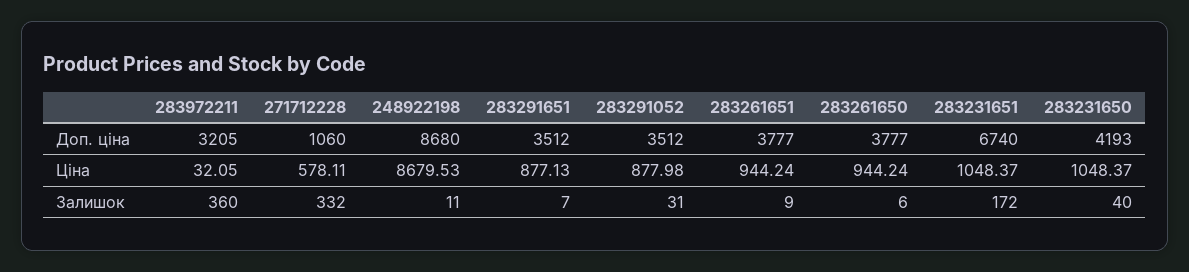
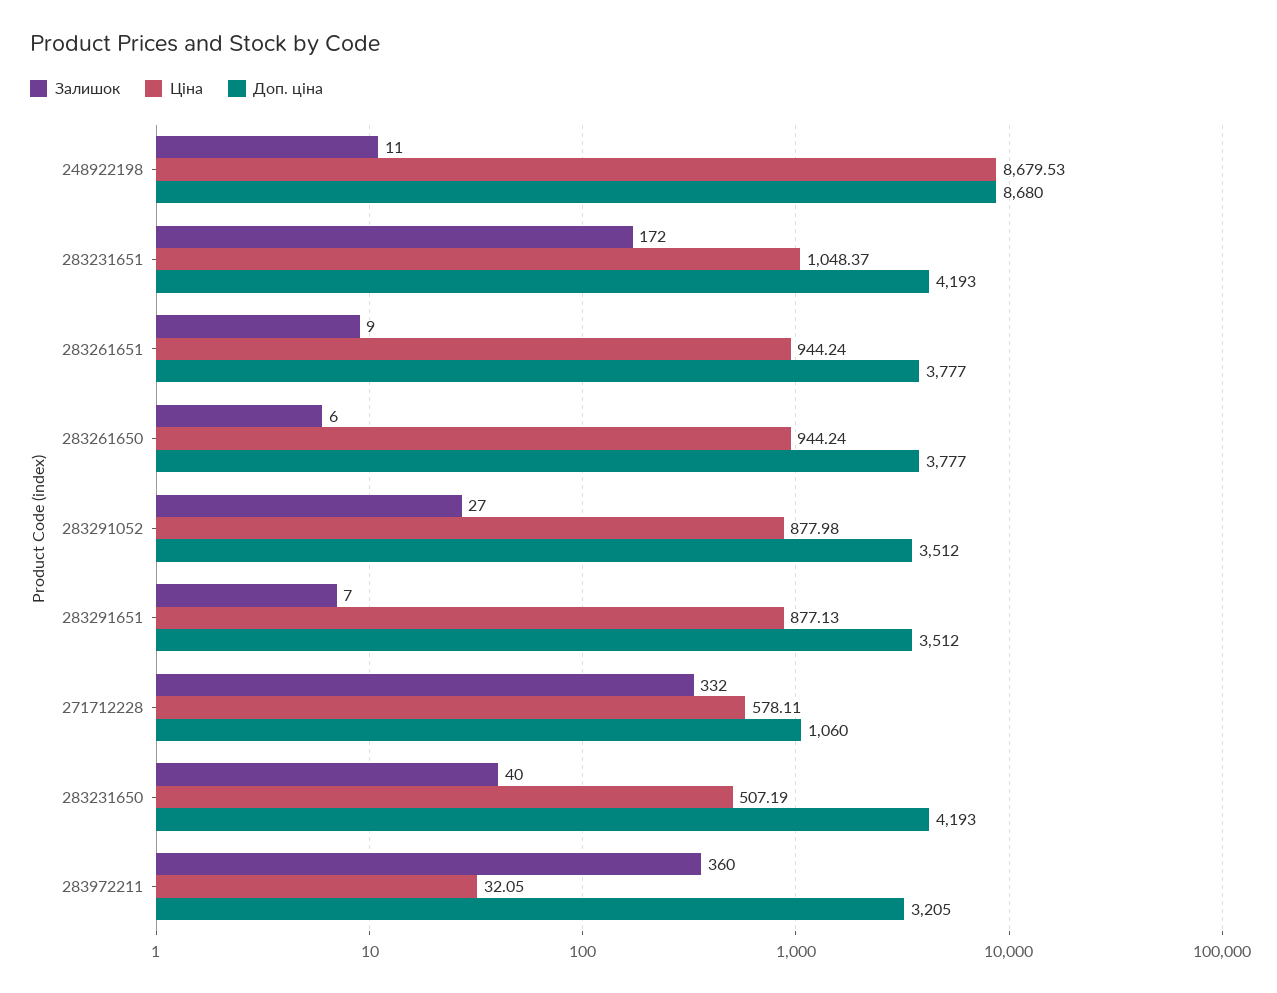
  {
    "Доп. ціна": {
      "283972211": 3205,
      "271712228": 1060,
      "248922198": 8680,
      "283291651": 3512,
      "283291052": 3512,
      "283261651": 3777,
      "283261650": 3777,
-     "283231651": 6740,
+     "283231651": 4193,
      "283231650": 4193
    },
    "Ціна": {
      "283972211": 32.05,
      "271712228": 578.11,
      "248922198": 8679.53,
      "283291651": 877.13,
      "283291052": 877.98,
      "283261651": 944.24,
      "283261650": 944.24,
      "283231651": 1048.37,
-     "283231650": 1048.37
+     "283231650": 507.19
    },
    "Залишок": {
      "283972211": 360,
      "271712228": 332,
      "248922198": 11,
      "283291651": 7,
-     "283291052": 31,
+     "283291052": 27,
      "283261651": 9,
      "283261650": 6,
      "283231651": 172,
      "283231650": 40
    }
  }

